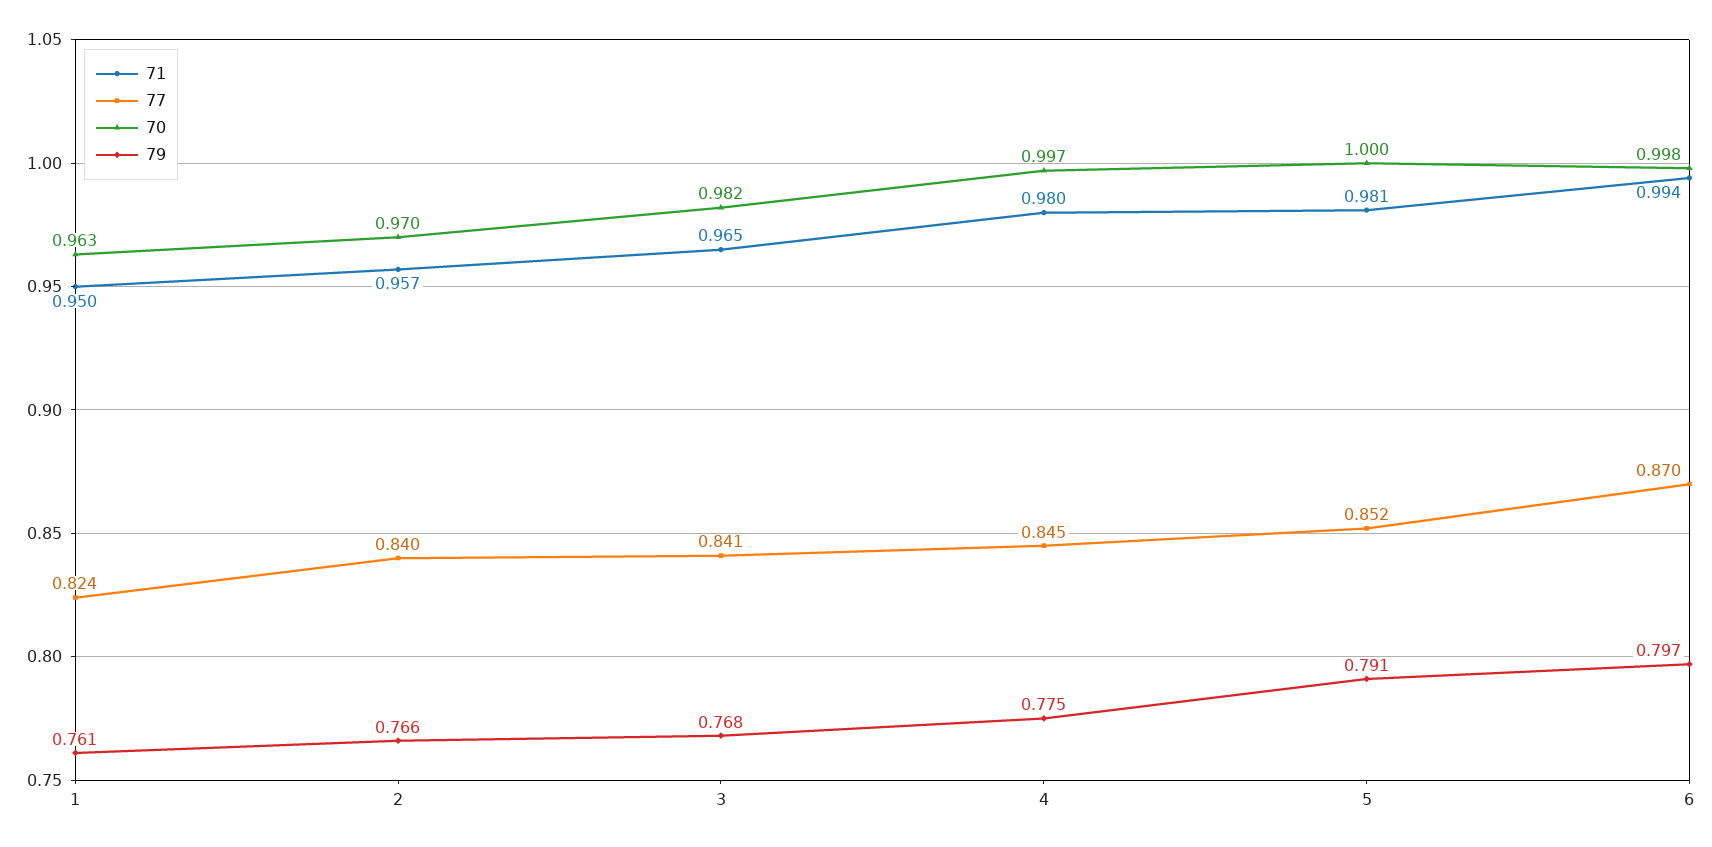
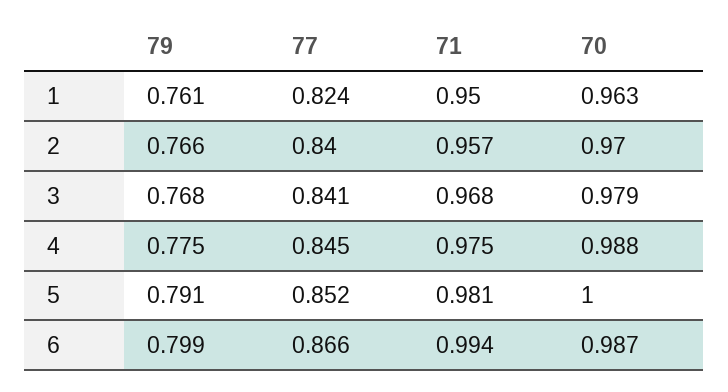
  {
    "71": {
      "1": 0.95,
      "2": 0.957,
-     "3": 0.965,
+     "3": 0.968,
-     "4": 0.98,
+     "4": 0.975,
      "5": 0.981,
      "6": 0.994
    },
    "77": {
      "1": 0.824,
      "2": 0.84,
      "3": 0.841,
      "4": 0.845,
      "5": 0.852,
-     "6": 0.87
+     "6": 0.866
    },
    "70": {
      "1": 0.963,
      "2": 0.97,
-     "3": 0.982,
+     "3": 0.979,
-     "4": 0.997,
+     "4": 0.988,
      "5": 1,
-     "6": 0.998
+     "6": 0.987
    },
    "79": {
      "1": 0.761,
      "2": 0.766,
      "3": 0.768,
      "4": 0.775,
      "5": 0.791,
-     "6": 0.797
+     "6": 0.799
    }
  }

